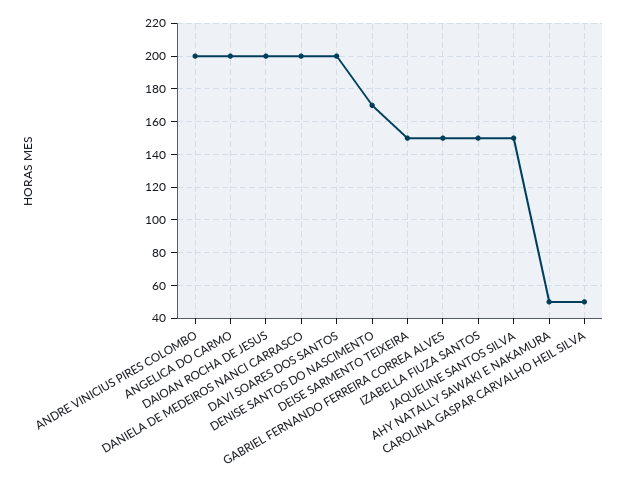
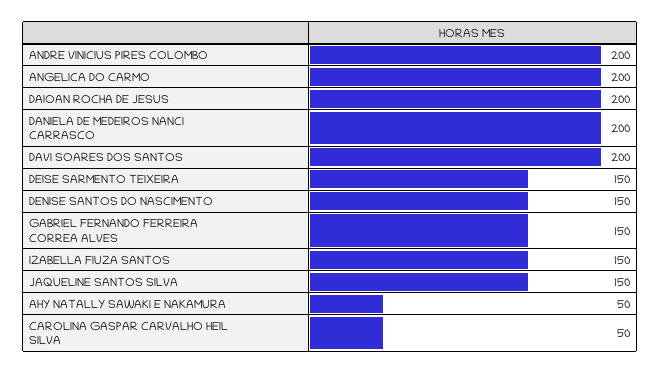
  {
    "ANDRE VINICIUS PIRES COLOMBO": 200,
    "ANGELICA DO CARMO": 200,
    "DAIOAN ROCHA DE JESUS": 200,
    "DANIELA DE MEDEIROS NANCI CARRASCO": 200,
    "DAVI SOARES DOS SANTOS": 200,
-   "DENISE SANTOS DO NASCIMENTO": 170,
+   "DENISE SANTOS DO NASCIMENTO": 150,
    "DEISE SARMENTO TEIXEIRA": 150,
    "GABRIEL FERNANDO FERREIRA CORREA ALVES": 150,
    "IZABELLA FIUZA SANTOS": 150,
    "JAQUELINE SANTOS SILVA": 150,
    "AHY NATALLY SAWAKI E NAKAMURA": 50,
    "CAROLINA GASPAR CARVALHO HEIL SILVA": 50
  }

